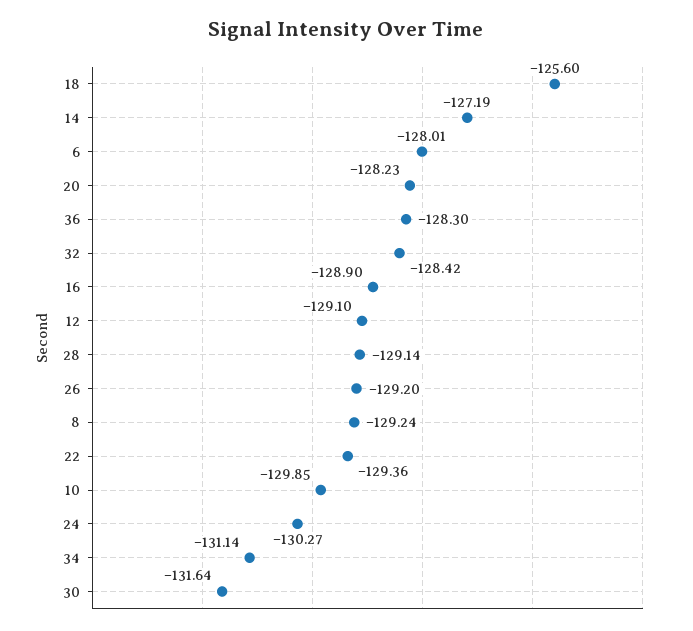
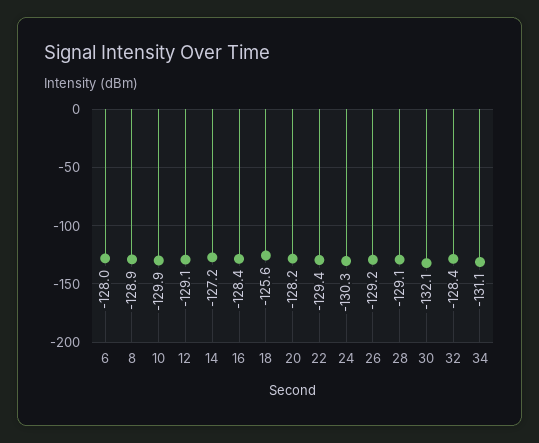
  {
    "18": -125.6,
    "14": -127.19,
    "6": -128.01,
    "20": -128.23,
-   "36": -128.3,
    "32": -128.42,
-   "16": -128.9,
+   "16": -128.4,
    "12": -129.1,
    "28": -129.14,
    "26": -129.2,
-   "8": -129.24,
+   "8": -128.9,
    "22": -129.36,
    "10": -129.85,
    "24": -130.27,
    "34": -131.14,
-   "30": -131.64
+   "30": -132.1
  }

